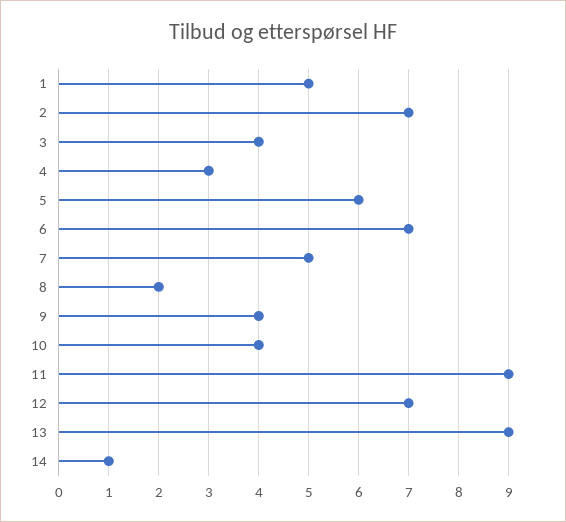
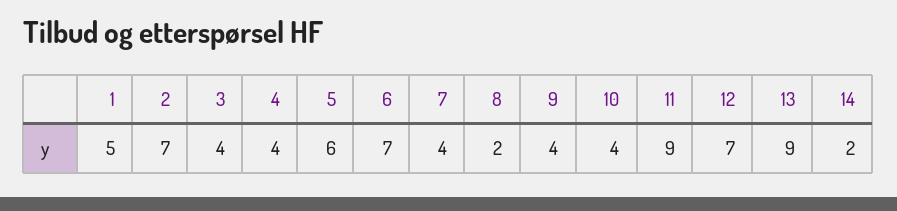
  {
    "1": 5,
    "2": 7,
    "3": 4,
-   "4": 3,
+   "4": 4,
    "5": 6,
    "6": 7,
-   "7": 5,
+   "7": 4,
    "8": 2,
    "9": 4,
    "10": 4,
    "11": 9,
    "12": 7,
    "13": 9,
-   "14": 1
+   "14": 2
  }

